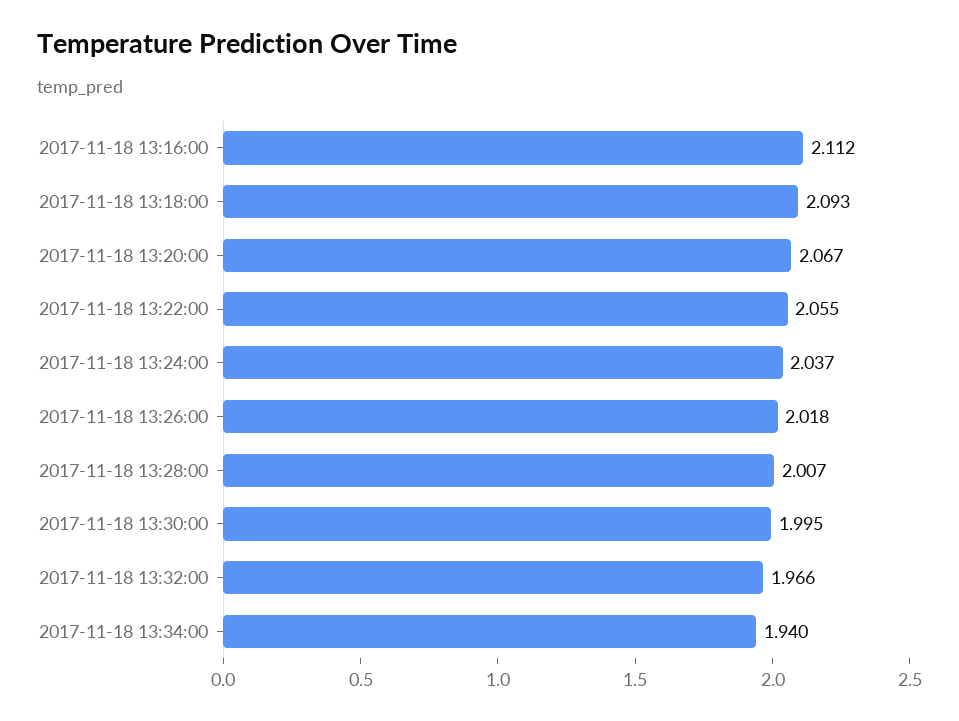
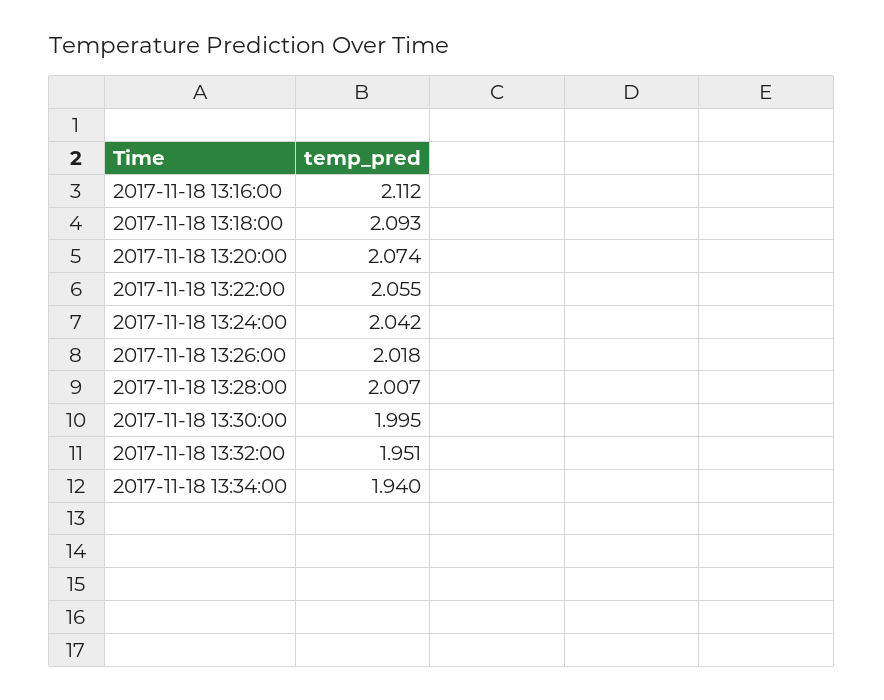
  {
    "2017-11-18 13:16:00": 2.112,
    "2017-11-18 13:18:00": 2.093,
-   "2017-11-18 13:20:00": 2.067,
+   "2017-11-18 13:20:00": 2.074,
    "2017-11-18 13:22:00": 2.055,
-   "2017-11-18 13:24:00": 2.037,
+   "2017-11-18 13:24:00": 2.042,
    "2017-11-18 13:26:00": 2.018,
    "2017-11-18 13:28:00": 2.007,
    "2017-11-18 13:30:00": 1.995,
-   "2017-11-18 13:32:00": 1.966,
+   "2017-11-18 13:32:00": 1.951,
    "2017-11-18 13:34:00": 1.94
  }

